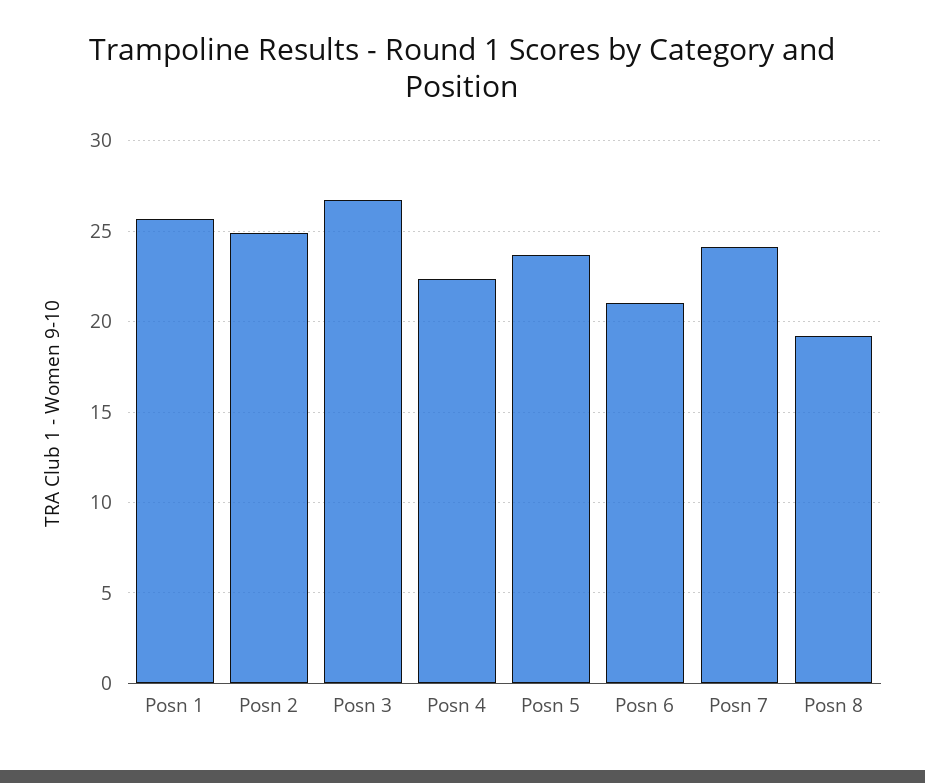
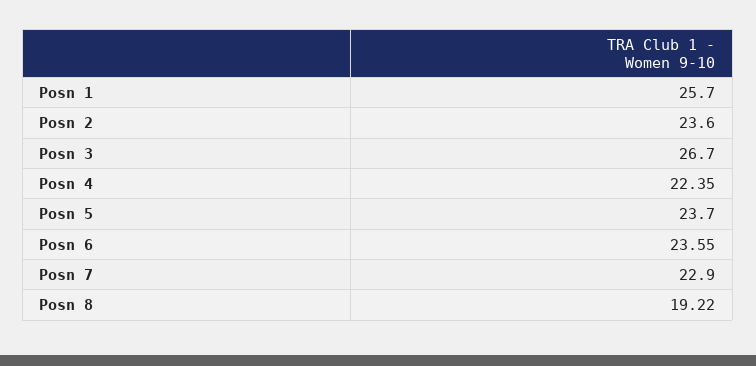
  {
    "Posn 1": 25.7,
-   "Posn 2": 25,
+   "Posn 2": 23.6,
    "Posn 3": 26.7,
    "Posn 4": 22.35,
    "Posn 5": 23.7,
-   "Posn 6": 21,
+   "Posn 6": 23.55,
-   "Posn 7": 24,
+   "Posn 7": 22.9,
    "Posn 8": 19.22
  }

